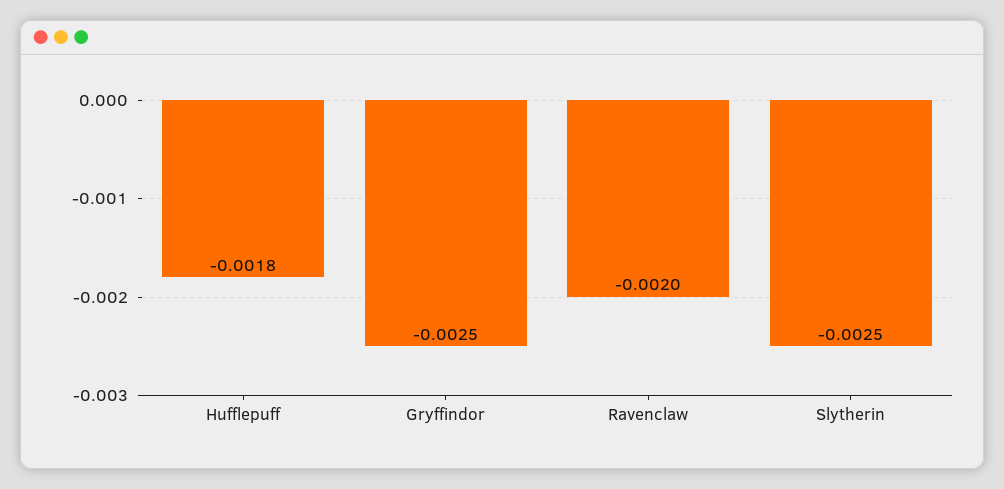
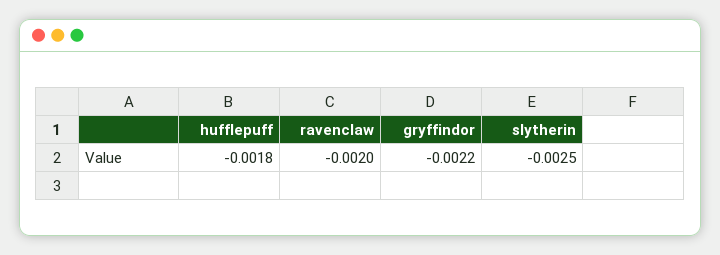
  {
    "Hufflepuff": -0.0018,
-   "Gryffindor": -0.0025,
+   "Gryffindor": -0.0022,
    "Ravenclaw": -0.002,
    "Slytherin": -0.0025
  }

